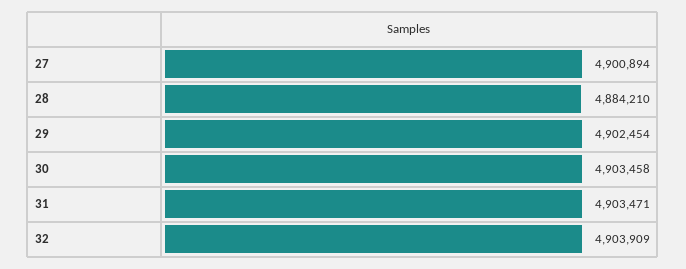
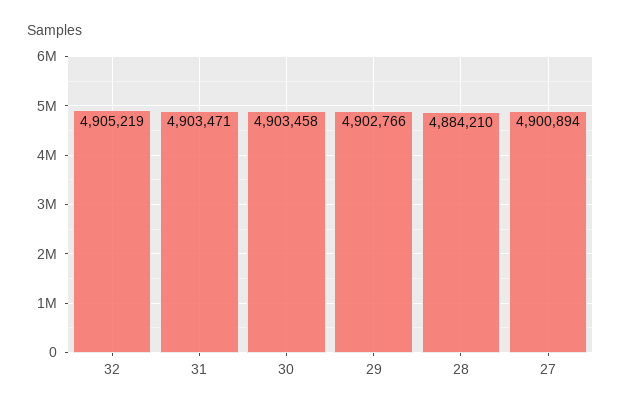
  {
    "27": 4900894,
    "28": 4884210,
-   "29": 4902454,
+   "29": 4902766,
    "30": 4903458,
    "31": 4903471,
-   "32": 4903909
+   "32": 4905219
  }

